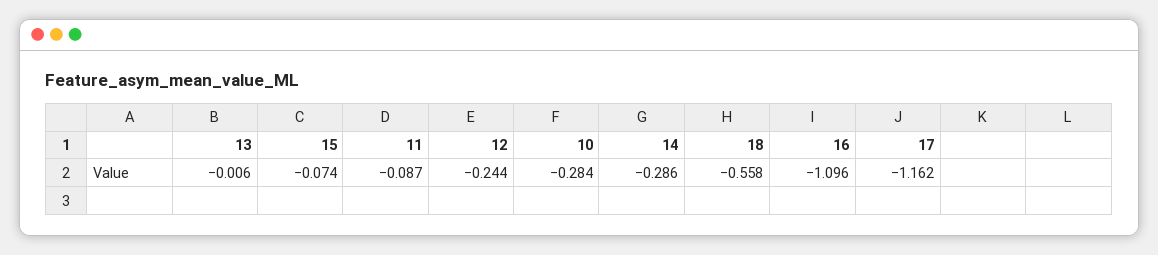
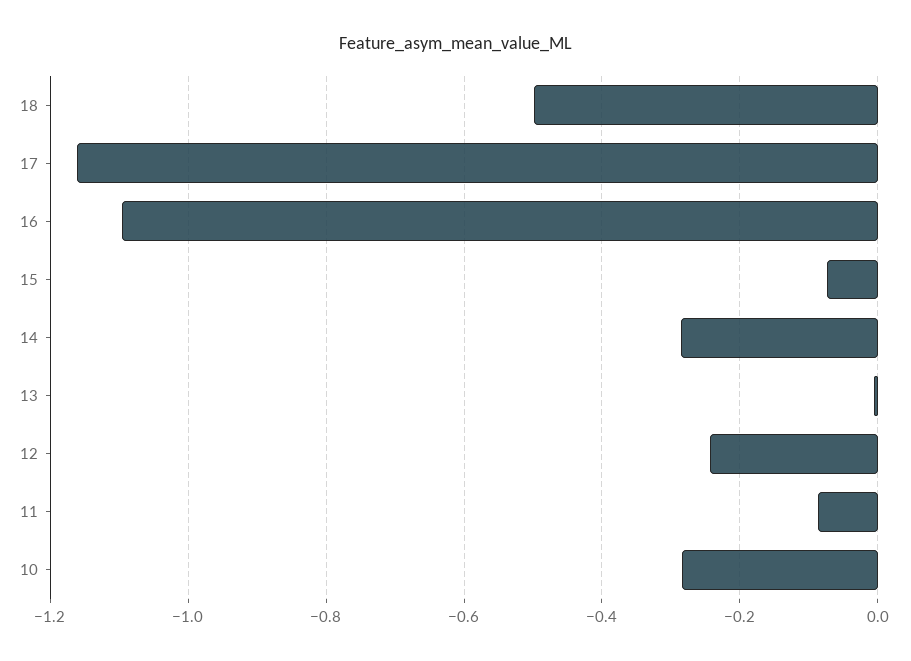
  {
    "13": -0.006,
    "15": -0.074,
    "11": -0.087,
    "12": -0.244,
    "10": -0.284,
    "14": -0.286,
-   "18": -0.558,
+   "18": -0.5,
    "16": -1.096,
    "17": -1.162
  }

